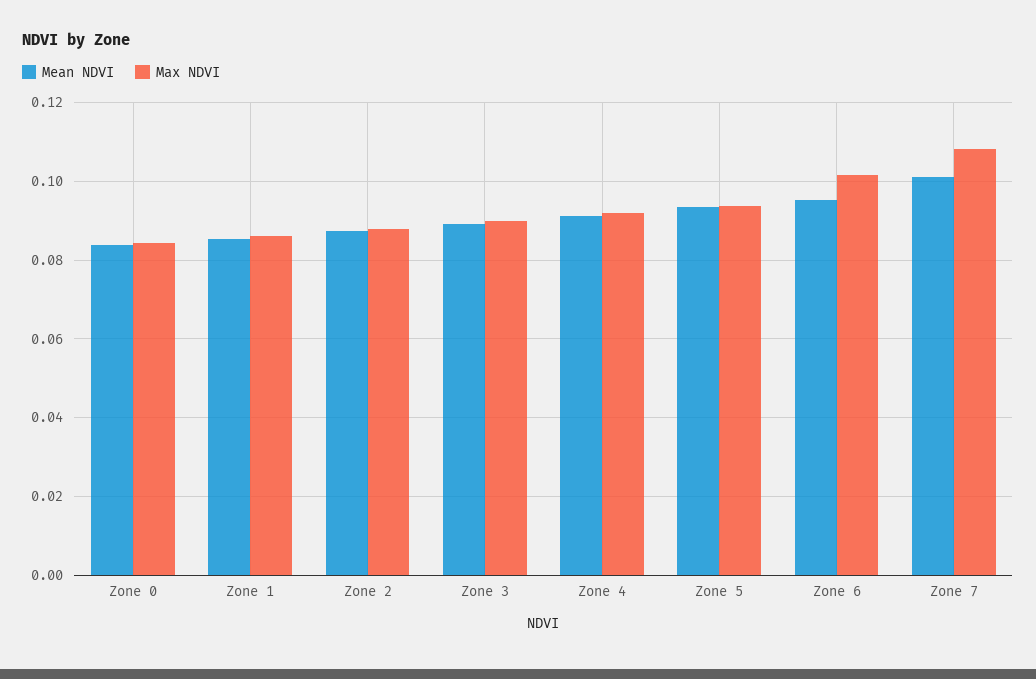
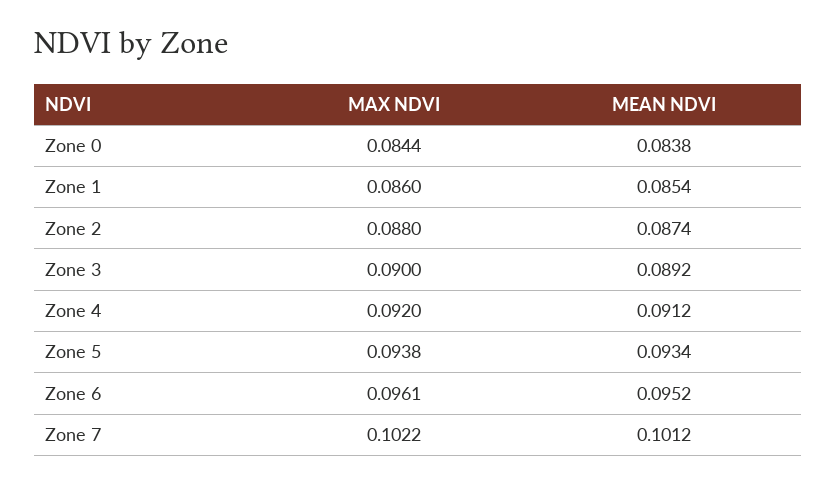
  {
    "Mean NDVI": {
      "Zone 0": 0.0838,
      "Zone 1": 0.0854,
      "Zone 2": 0.0874,
      "Zone 3": 0.0892,
      "Zone 4": 0.0912,
      "Zone 5": 0.0934,
      "Zone 6": 0.0952,
      "Zone 7": 0.1012
    },
    "Max NDVI": {
      "Zone 0": 0.0844,
      "Zone 1": 0.086,
      "Zone 2": 0.088,
      "Zone 3": 0.09,
      "Zone 4": 0.092,
      "Zone 5": 0.0938,
-     "Zone 6": 0.102,
+     "Zone 6": 0.0961,
-     "Zone 7": 0.108
+     "Zone 7": 0.1022
    }
  }

